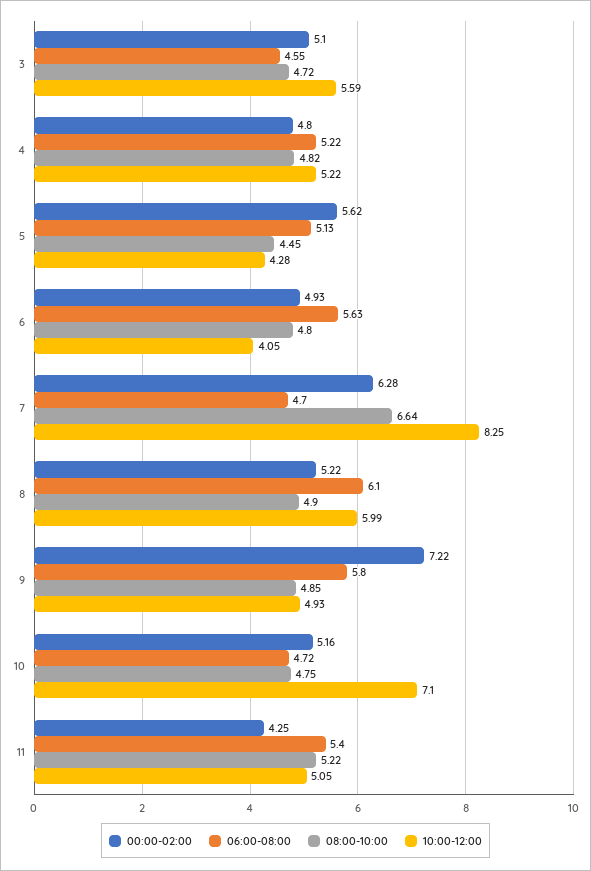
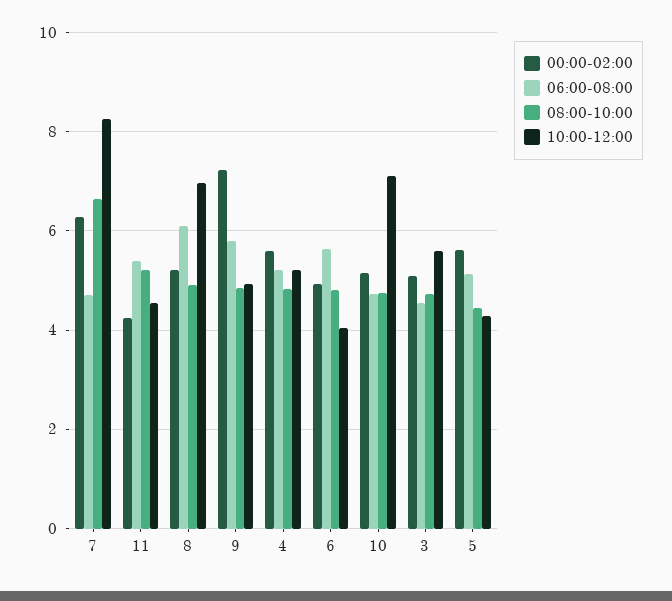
  {
    "00:00-02:00": {
      "3": 5.1,
-     "4": 4.8,
+     "4": 5.6,
      "5": 5.62,
      "6": 4.93,
      "7": 6.28,
      "8": 5.22,
      "9": 7.22,
      "10": 5.16,
      "11": 4.25
    },
    "06:00-08:00": {
      "3": 4.55,
      "4": 5.22,
      "5": 5.13,
      "6": 5.63,
      "7": 4.7,
      "8": 6.1,
      "9": 5.8,
      "10": 4.72,
      "11": 5.4
    },
    "08:00-10:00": {
      "3": 4.72,
      "4": 4.82,
      "5": 4.45,
      "6": 4.8,
      "7": 6.64,
      "8": 4.9,
      "9": 4.85,
      "10": 4.75,
      "11": 5.22
    },
    "10:00-12:00": {
      "3": 5.59,
      "4": 5.22,
      "5": 4.28,
      "6": 4.05,
      "7": 8.25,
-     "8": 5.99,
+     "8": 7,
      "9": 4.93,
      "10": 7.1,
-     "11": 5.05
+     "11": 4.6
    }
  }

